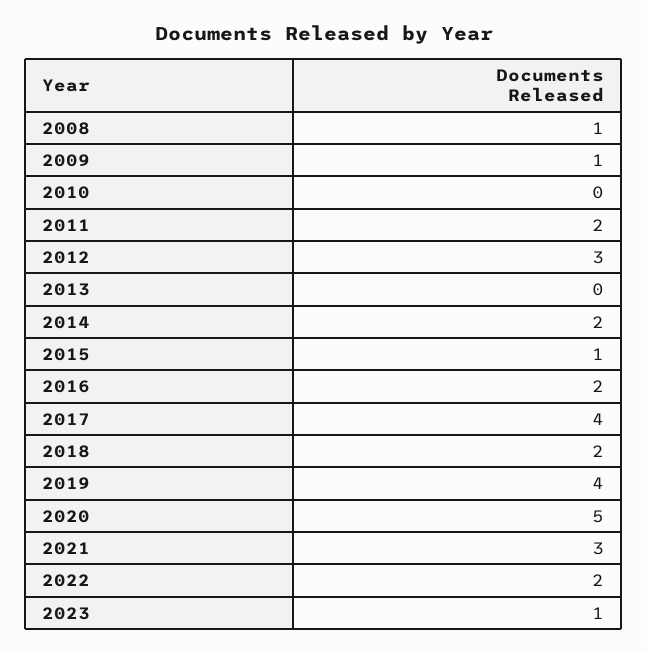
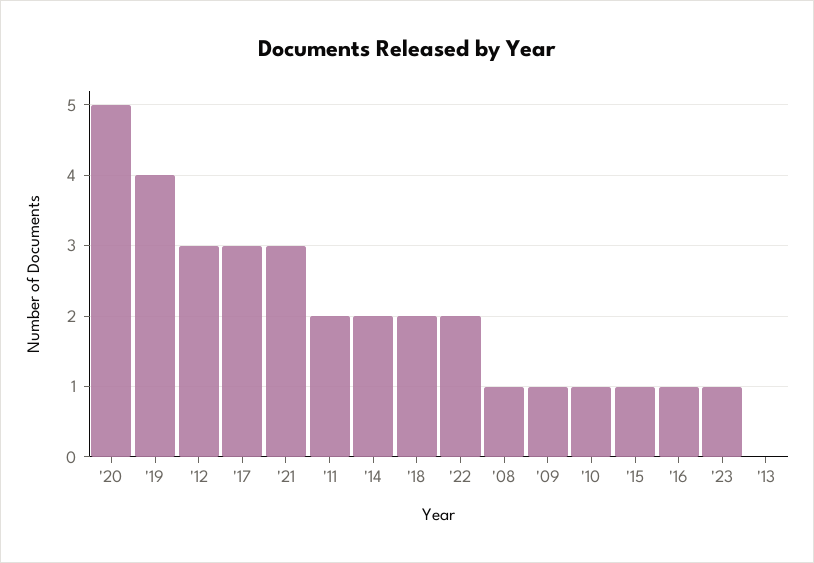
  {
    "2008": 1,
    "2009": 1,
-   "2010": 0,
+   "2010": 1,
    "2011": 2,
    "2012": 3,
    "2013": 0,
    "2014": 2,
    "2015": 1,
-   "2016": 2,
+   "2016": 1,
-   "2017": 4,
+   "2017": 3,
    "2018": 2,
    "2019": 4,
    "2020": 5,
    "2021": 3,
    "2022": 2,
    "2023": 1
  }

